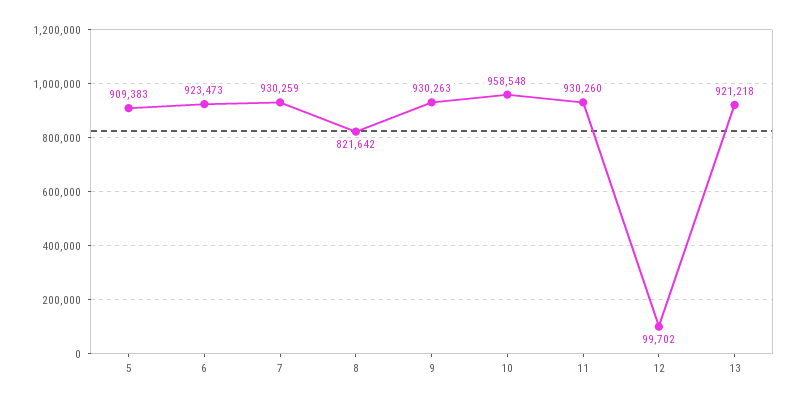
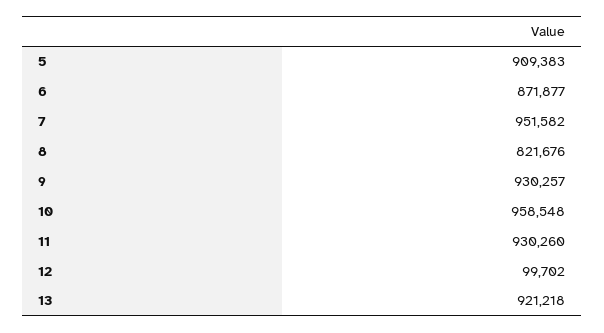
  {
    "5": 909383,
-   "6": 923473,
+   "6": 871877,
-   "7": 930259,
+   "7": 951582,
-   "8": 821642,
+   "8": 821676,
-   "9": 930263,
+   "9": 930257,
    "10": 958548,
    "11": 930260,
    "12": 99702,
    "13": 921218
  }

